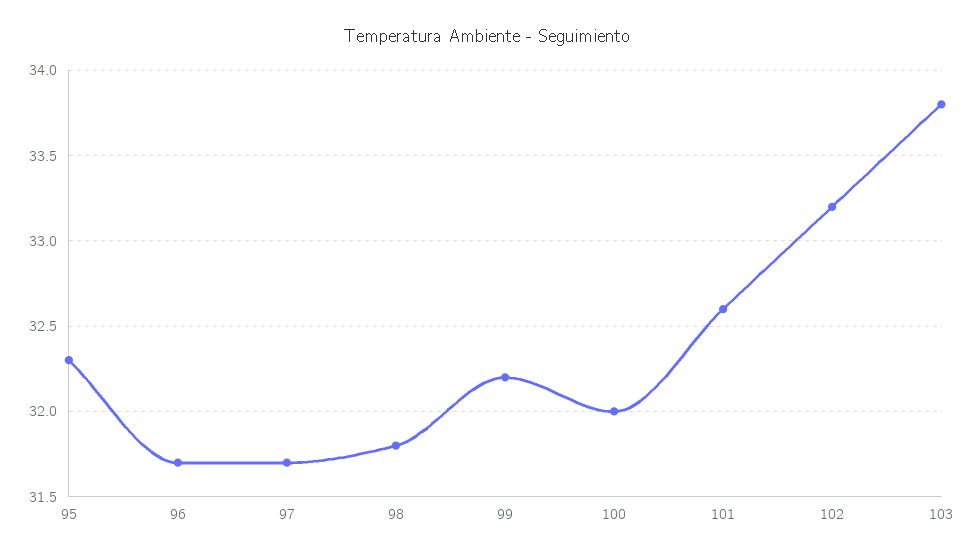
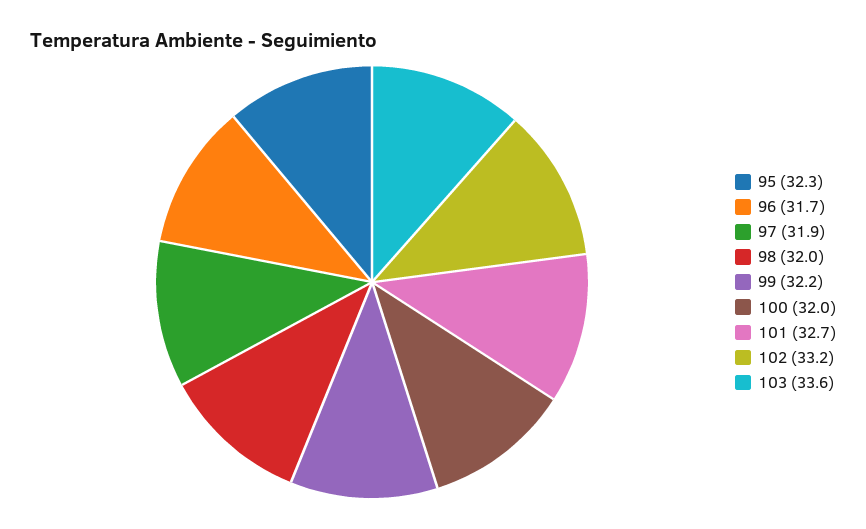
  {
    "95": 32.3,
    "96": 31.7,
-   "97": 31.7,
+   "97": 31.9,
-   "98": 31.8,
+   "98": 32,
    "99": 32.2,
    "100": 32,
-   "101": 32.6,
+   "101": 32.7,
    "102": 33.2,
-   "103": 33.8
+   "103": 33.6
  }

